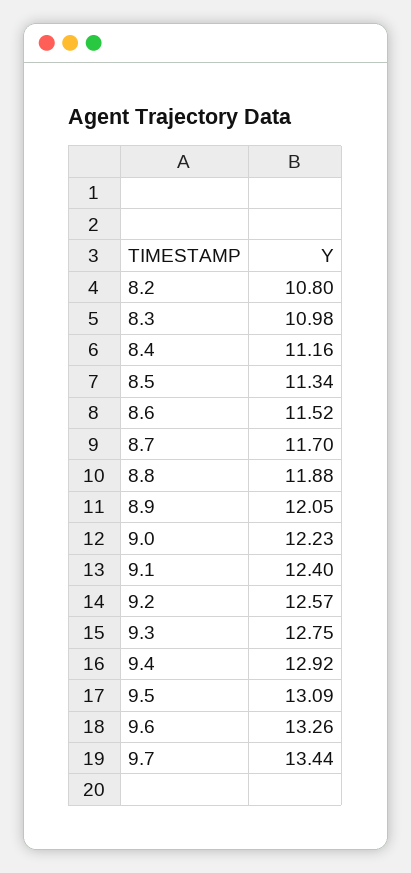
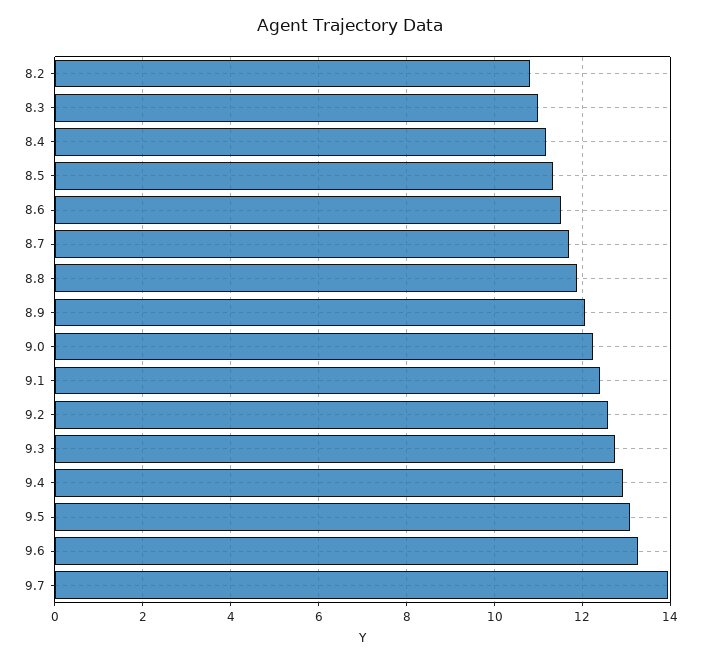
  {
    "8.2": 10.8,
    "8.3": 10.98,
    "8.4": 11.16,
    "8.5": 11.34,
    "8.6": 11.52,
    "8.7": 11.7,
    "8.8": 11.88,
    "8.9": 12.05,
    "9.0": 12.23,
    "9.1": 12.4,
    "9.2": 12.57,
    "9.3": 12.75,
    "9.4": 12.92,
    "9.5": 13.09,
    "9.6": 13.26,
-   "9.7": 13.44
+   "9.7": 14
  }

